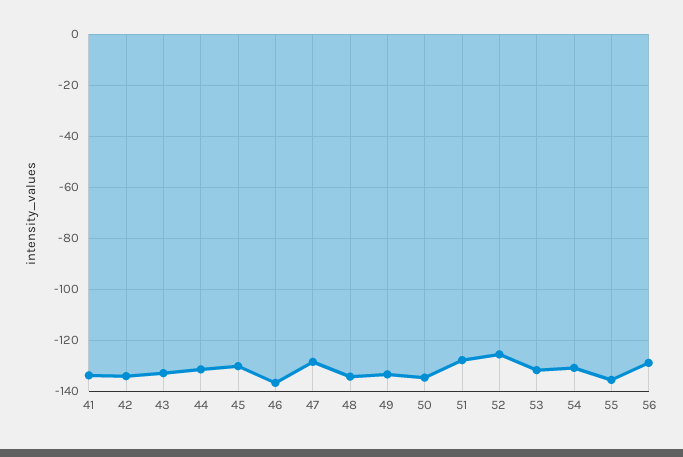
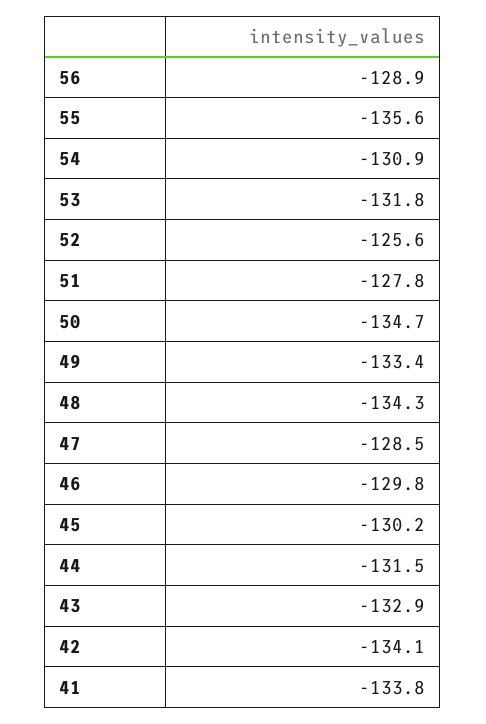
  {
    "41": -133.8,
    "42": -134.1,
    "43": -132.9,
    "44": -131.5,
    "45": -130.2,
-   "46": -137.5,
+   "46": -129.8,
    "47": -128.5,
    "48": -134.3,
    "49": -133.4,
    "50": -134.7,
    "51": -127.8,
    "52": -125.6,
    "53": -131.8,
    "54": -130.9,
    "55": -135.6,
    "56": -128.9
  }

